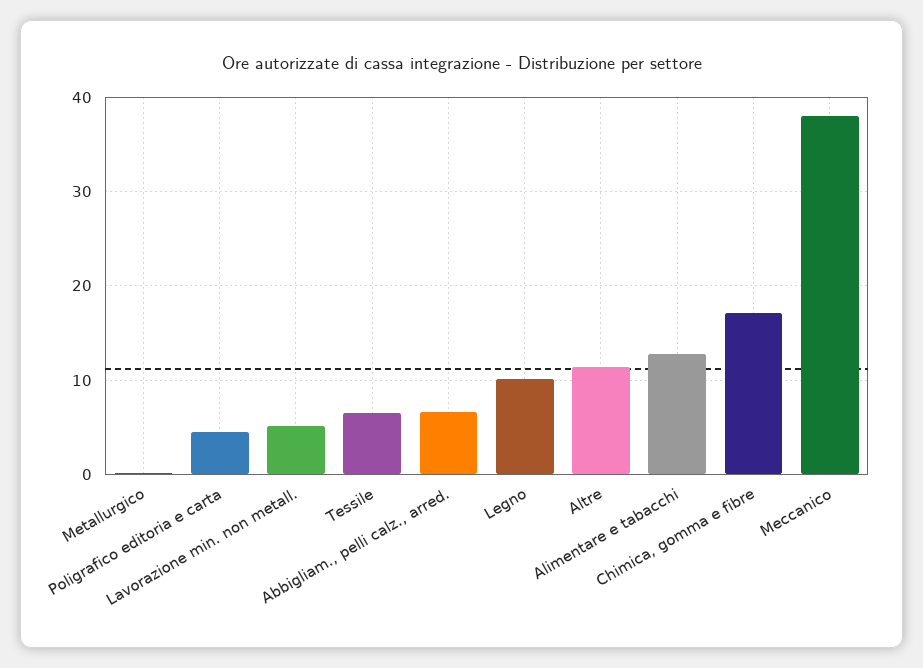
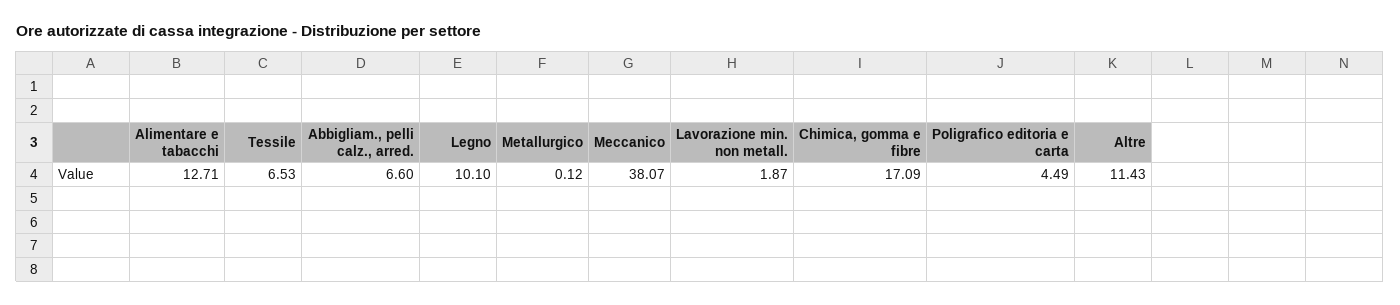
  {
    "Metallurgico": 0.12,
    "Poligrafico editoria e carta": 4.49,
-   "Lavorazione min. non metall.": 5,
+   "Lavorazione min. non metall.": 1.87,
    "Tessile": 6.53,
    "Abbigliam., pelli calz., arred.": 6.6,
    "Legno": 10.1,
    "Altre": 11.43,
    "Alimentare e tabacchi": 12.71,
    "Chimica, gomma e fibre": 17.09,
    "Meccanico": 38.07
  }

